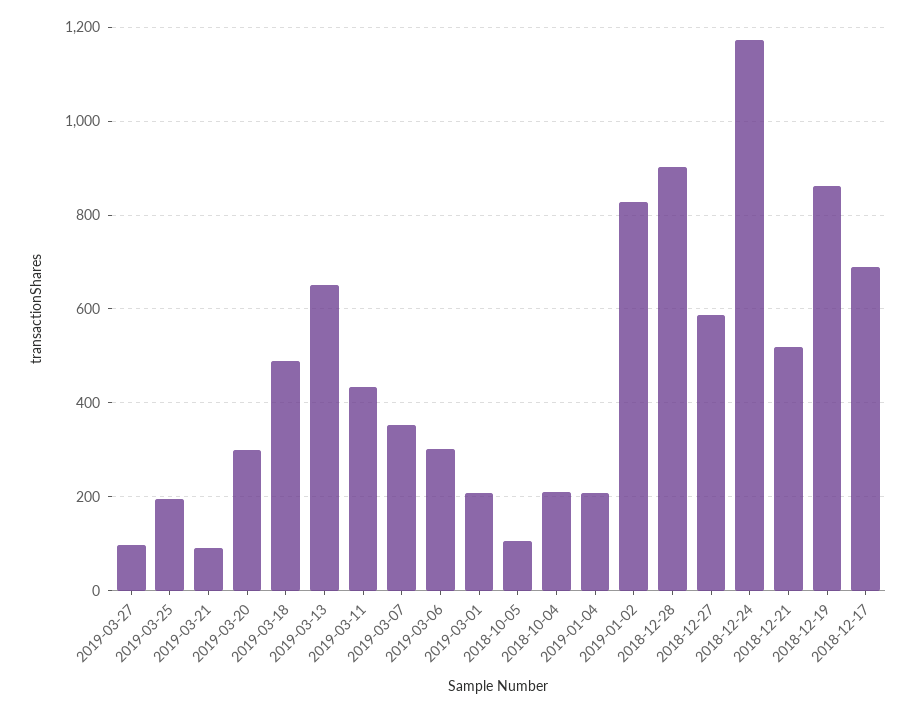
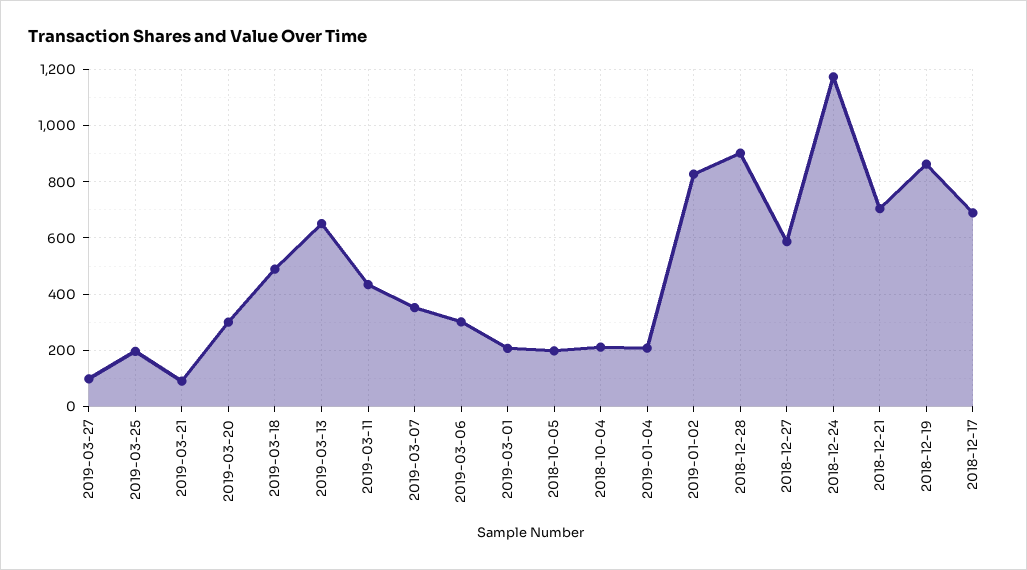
  {
    "2019-03-27": 100,
    "2019-03-25": 200,
    "2019-03-21": 100,
    "2019-03-20": 300,
    "2019-03-18": 480,
    "2019-03-13": 660,
    "2019-03-11": 440,
    "2019-03-07": 360,
    "2019-03-06": 300,
    "2019-03-01": 200,
-   "2018-10-05": 100,
+   "2018-10-05": 200,
    "2018-10-04": 220,
    "2019-01-04": 200,
    "2019-01-02": 820,
    "2018-12-28": 900,
    "2018-12-27": 580,
    "2018-12-24": 1180,
-   "2018-12-21": 520,
+   "2018-12-21": 700,
    "2018-12-19": 860,
    "2018-12-17": 680
  }

